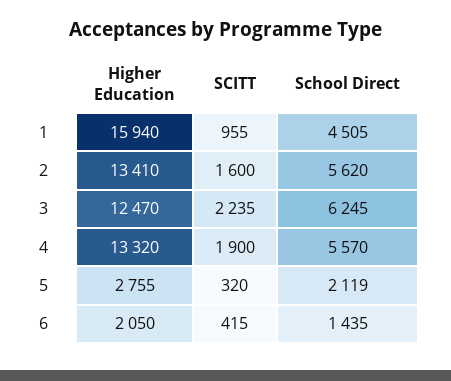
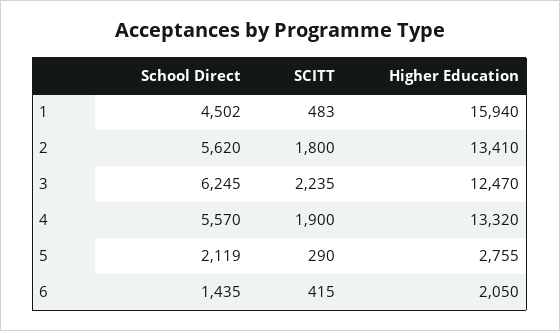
  {
    "Higher Education": {
      "1": 15940,
      "2": 13410,
      "3": 12470,
      "4": 13320,
      "5": 2755,
      "6": 2050
    },
    "SCITT": {
-     "1": 955,
+     "1": 483,
-     "2": 1600,
+     "2": 1800,
      "3": 2235,
      "4": 1900,
-     "5": 320,
+     "5": 290,
      "6": 415
    },
    "School Direct": {
-     "1": 4505,
+     "1": 4502,
      "2": 5620,
      "3": 6245,
      "4": 5570,
      "5": 2119,
      "6": 1435
    }
  }

